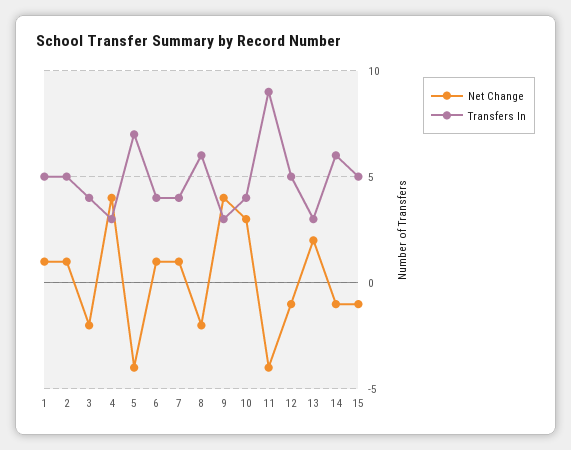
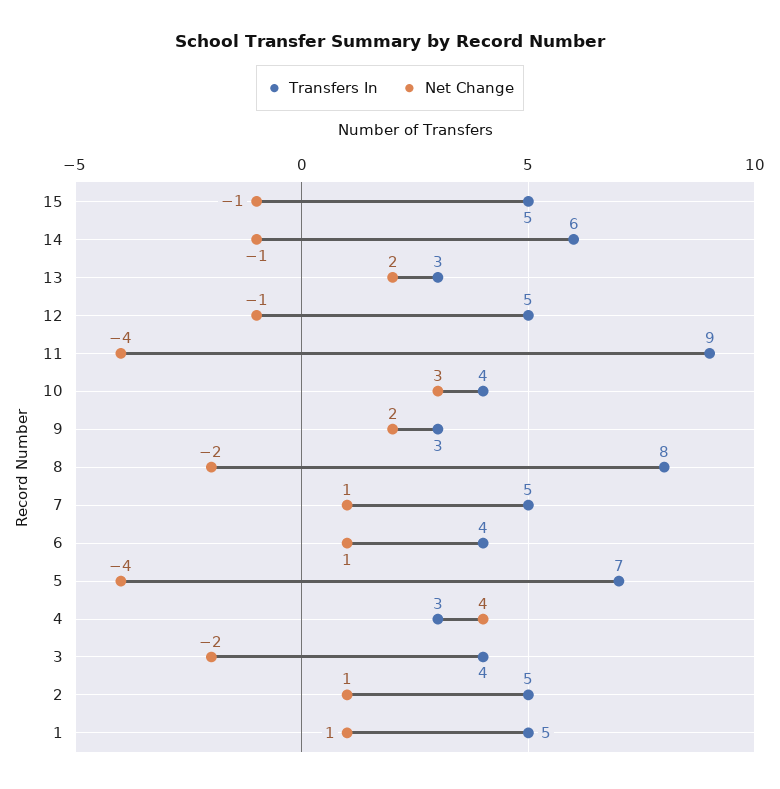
  {
    "Net Change": {
      "1": 1,
      "2": 1,
      "3": -2,
      "4": 4,
      "5": -4,
      "6": 1,
      "7": 1,
      "8": -2,
-     "9": 4,
+     "9": 2,
      "10": 3,
      "11": -4,
      "12": -1,
      "13": 2,
      "14": -1,
      "15": -1
    },
    "Transfers In": {
      "1": 5,
      "2": 5,
      "3": 4,
      "4": 3,
      "5": 7,
      "6": 4,
-     "7": 4,
+     "7": 5,
-     "8": 6,
+     "8": 8,
      "9": 3,
      "10": 4,
      "11": 9,
      "12": 5,
      "13": 3,
      "14": 6,
      "15": 5
    }
  }

